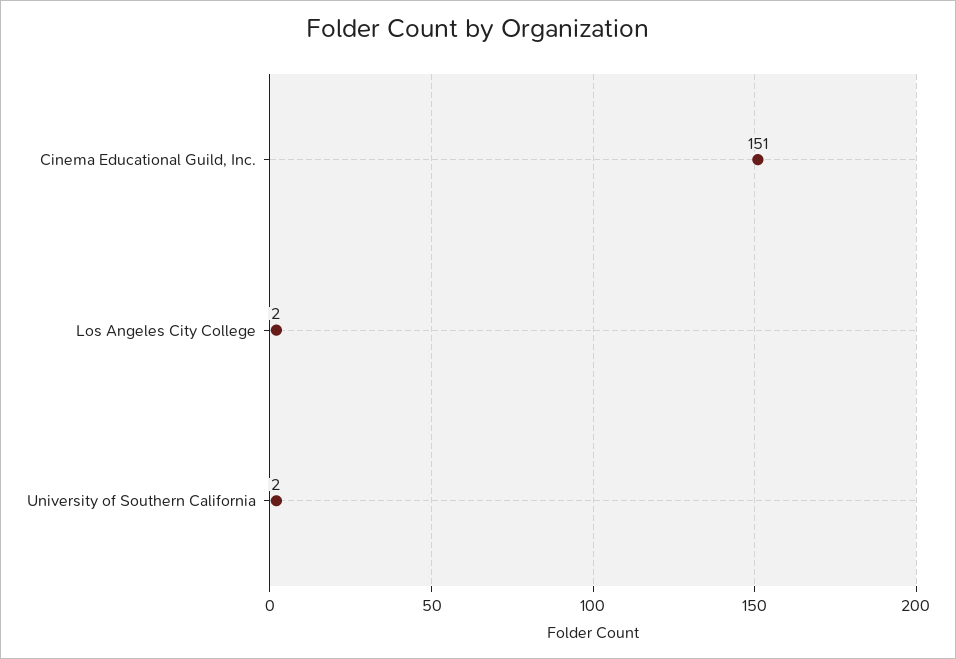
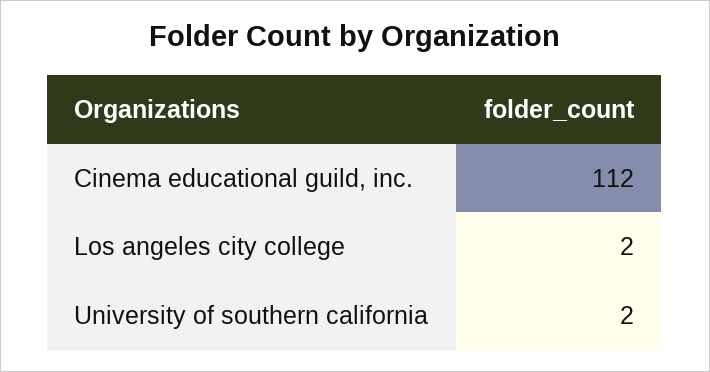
  {
-   "Cinema Educational Guild, Inc.": 151,
+   "Cinema Educational Guild, Inc.": 112,
    "Los Angeles City College": 2,
    "University of Southern California": 2
  }

